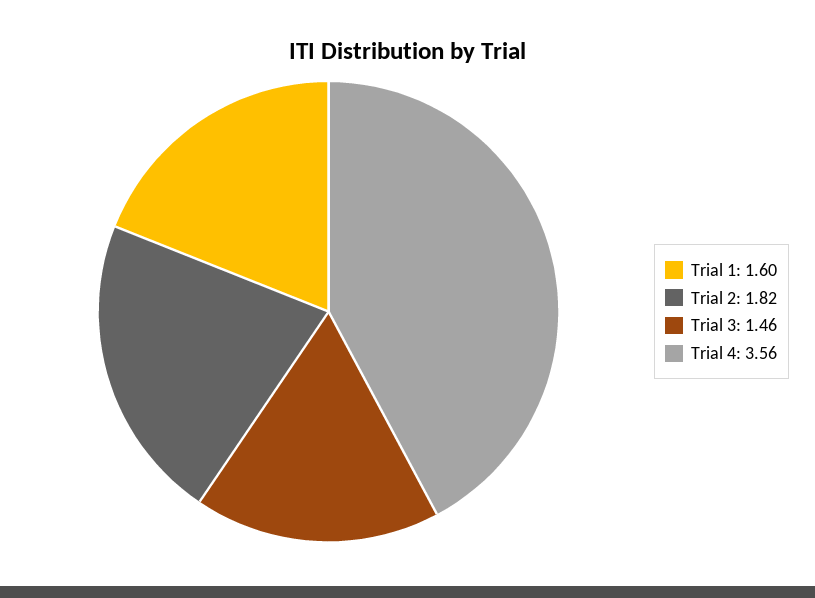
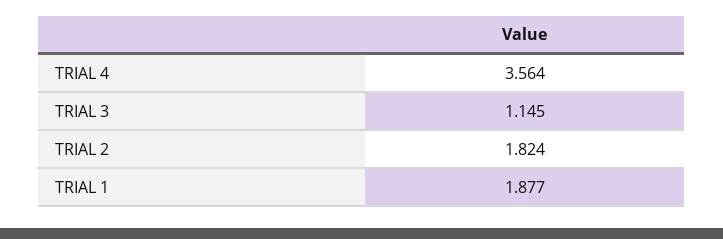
  {
-   "Trial 1": 1.6,
+   "Trial 1": 1.877,
    "Trial 2": 1.824,
-   "Trial 3": 1.46,
+   "Trial 3": 1.145,
    "Trial 4": 3.564
  }

